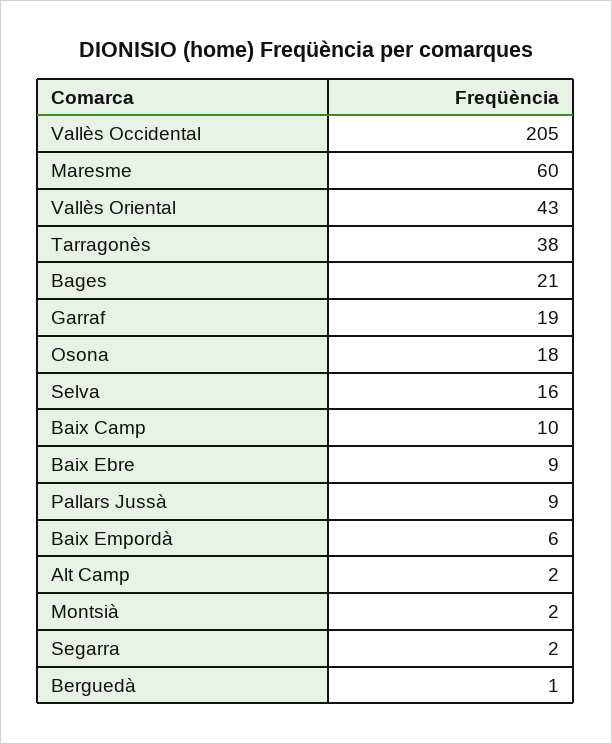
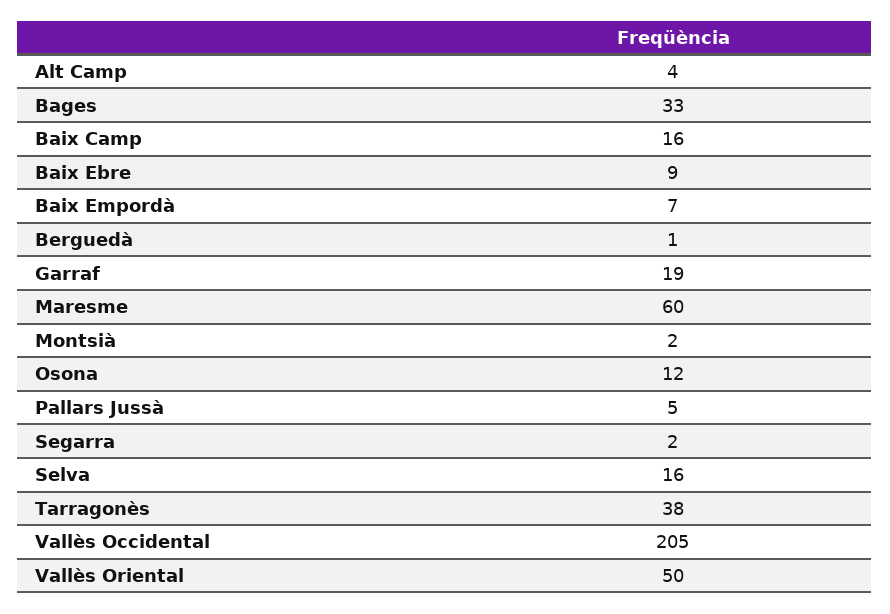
  {
    "Vallès Occidental": 205,
    "Maresme": 60,
-   "Vallès Oriental": 43,
+   "Vallès Oriental": 50,
    "Tarragonès": 38,
-   "Bages": 21,
+   "Bages": 33,
    "Garraf": 19,
-   "Osona": 18,
+   "Osona": 12,
    "Selva": 16,
-   "Baix Camp": 10,
+   "Baix Camp": 16,
    "Baix Ebre": 9,
-   "Pallars Jussà": 9,
+   "Pallars Jussà": 5,
-   "Baix Empordà": 6,
+   "Baix Empordà": 7,
-   "Alt Camp": 2,
+   "Alt Camp": 4,
    "Montsià": 2,
    "Segarra": 2,
    "Berguedà": 1
  }

